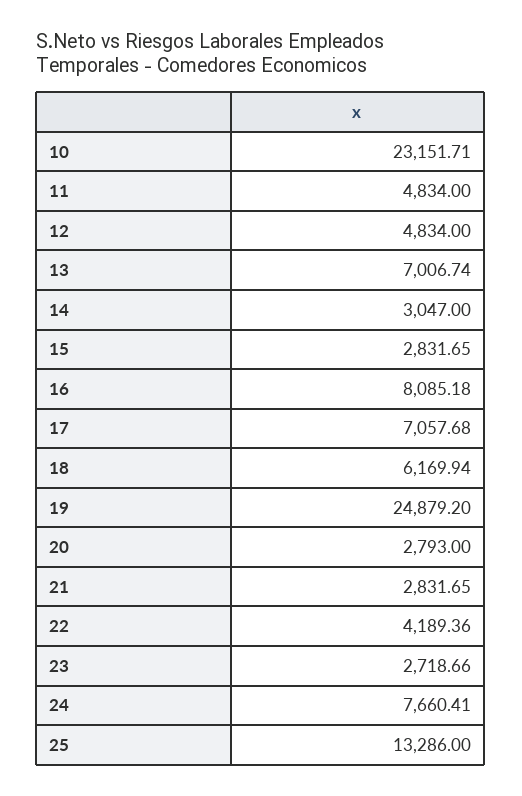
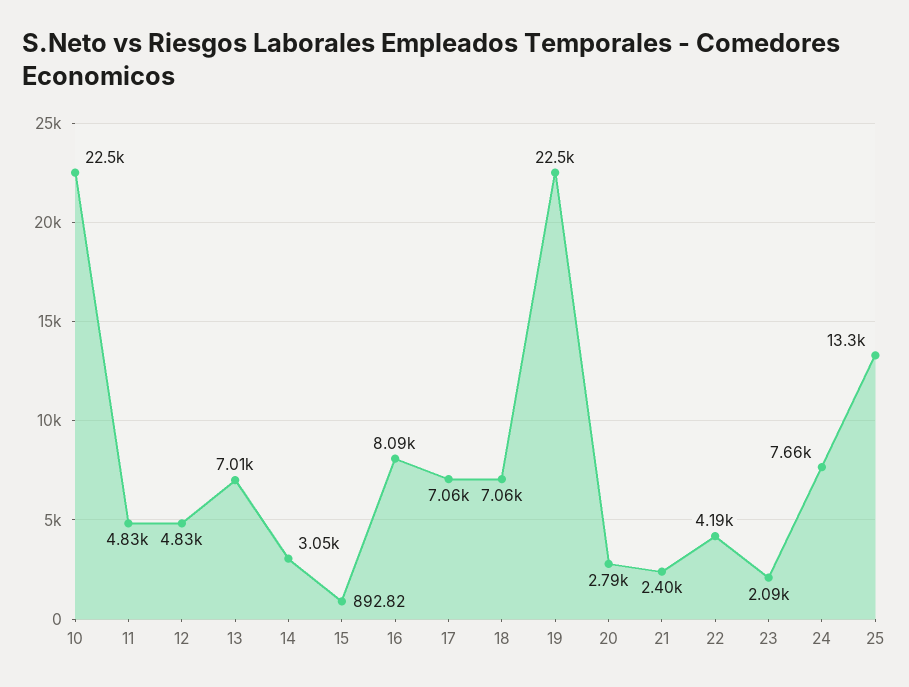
  {
-   "10": 23151.71,
+   "10": 22500,
    "11": 4834,
    "12": 4834,
    "13": 7006.74,
    "14": 3047,
-   "15": 2831.65,
+   "15": 892.82,
    "16": 8085.18,
    "17": 7057.68,
-   "18": 6169.94,
+   "18": 7060,
-   "19": 24879.2,
+   "19": 22500,
    "20": 2793,
-   "21": 2831.65,
+   "21": 2400,
    "22": 4189.36,
-   "23": 2718.66,
+   "23": 2090,
    "24": 7660.41,
    "25": 13286
  }

